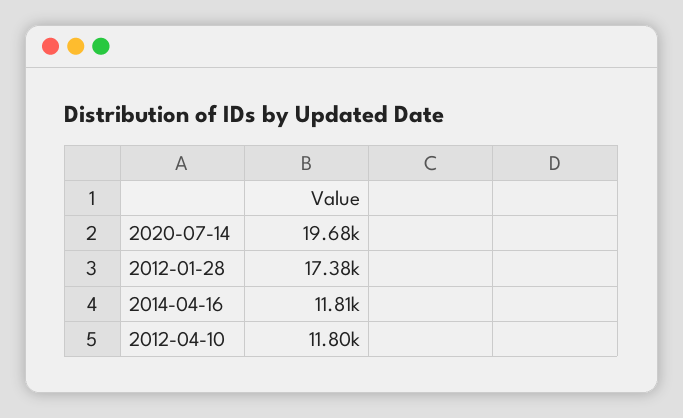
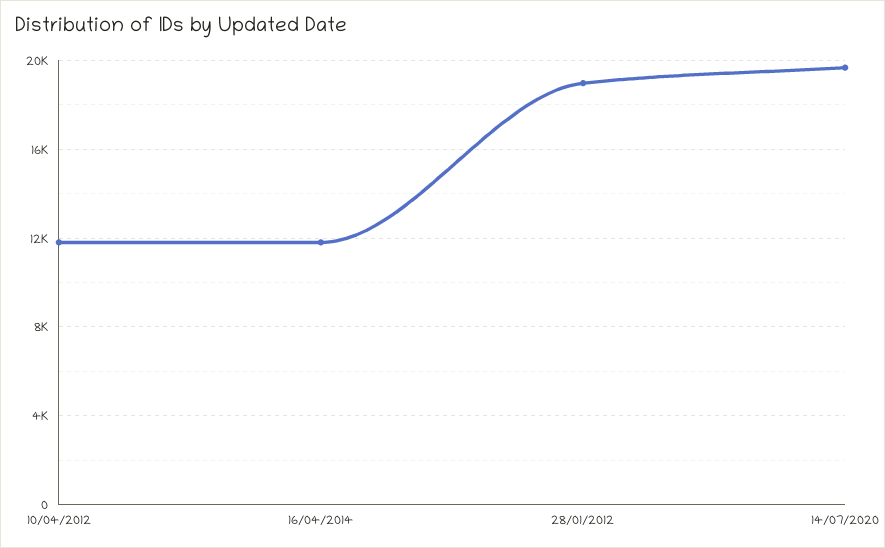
  {
    "2020-07-14": 19680,
-   "2012-01-28": 17380,
+   "2012-01-28": 19000,
    "2014-04-16": 11810,
    "2012-04-10": 11800
  }

